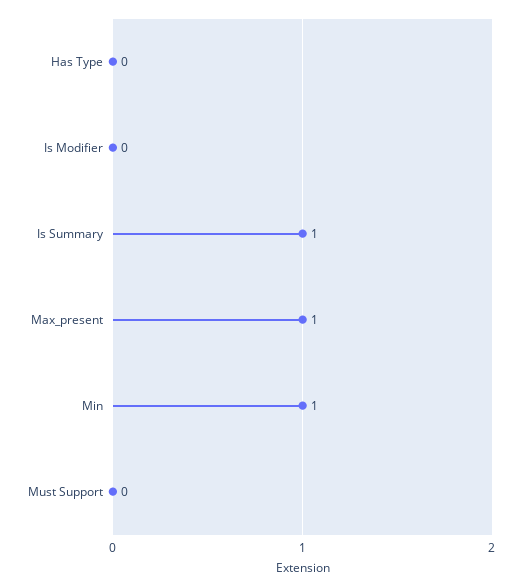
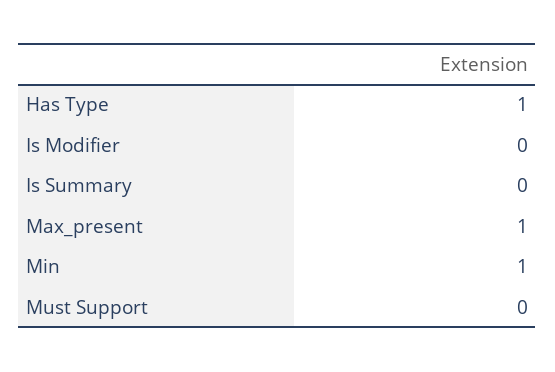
  {
-   "Has Type": 0,
+   "Has Type": 1,
    "Is Modifier": 0,
-   "Is Summary": 1,
+   "Is Summary": 0,
    "Max_present": 1,
    "Min": 1,
    "Must Support": 0
  }

